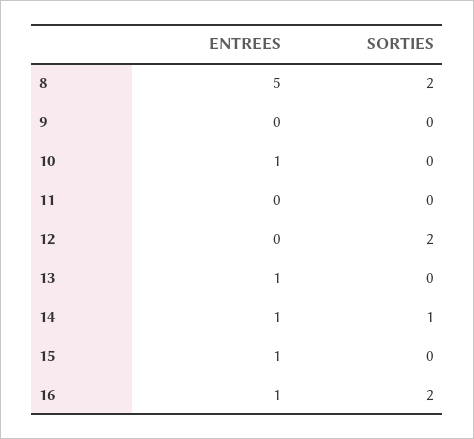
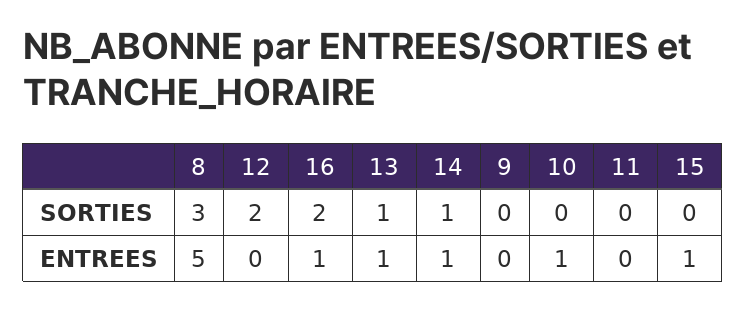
  {
    "ENTREES": {
      "8": 5,
      "9": 0,
      "10": 1,
      "11": 0,
      "12": 0,
      "13": 1,
      "14": 1,
      "15": 1,
      "16": 1
    },
    "SORTIES": {
-     "8": 2,
+     "8": 3,
      "9": 0,
      "10": 0,
      "11": 0,
      "12": 2,
-     "13": 0,
+     "13": 1,
      "14": 1,
      "15": 0,
      "16": 2
    }
  }

